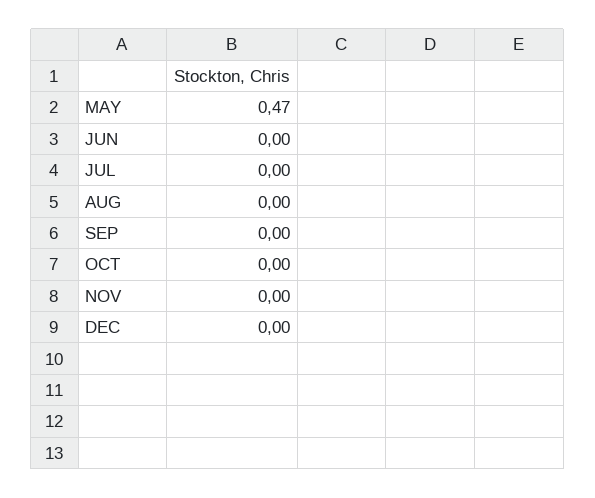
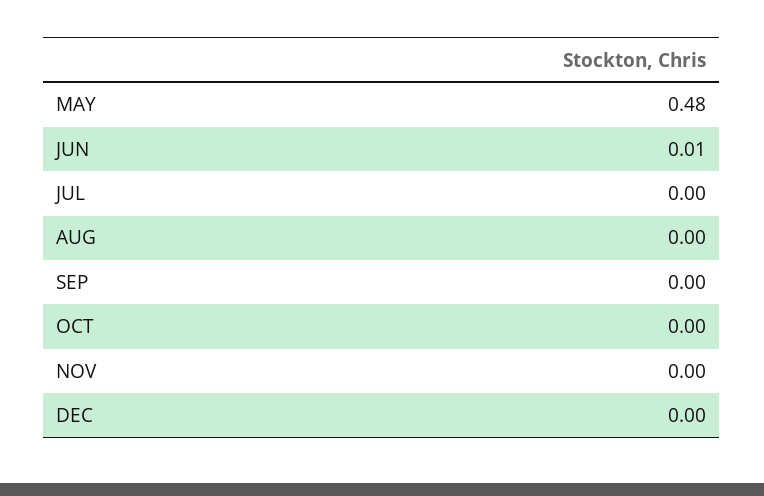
  {
-   "MAY": 0.47,
+   "MAY": 0.48,
-   "JUN": 0,
+   "JUN": 0.01,
    "JUL": 0,
    "AUG": 0,
    "SEP": 0,
    "OCT": 0,
    "NOV": 0,
    "DEC": 0
  }

